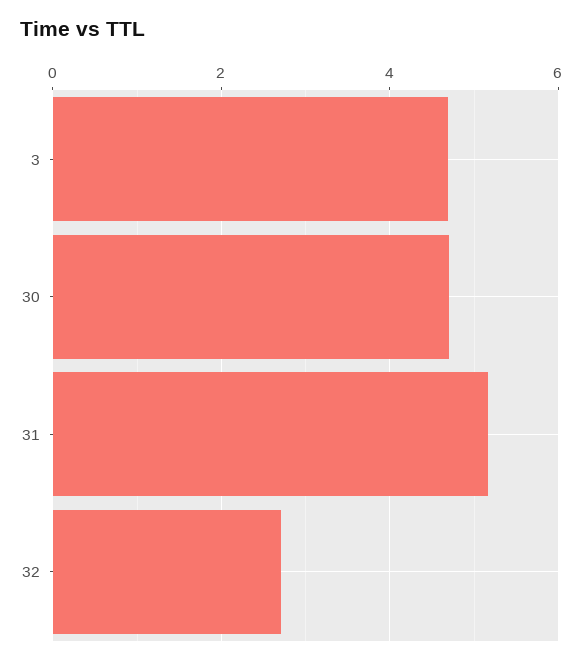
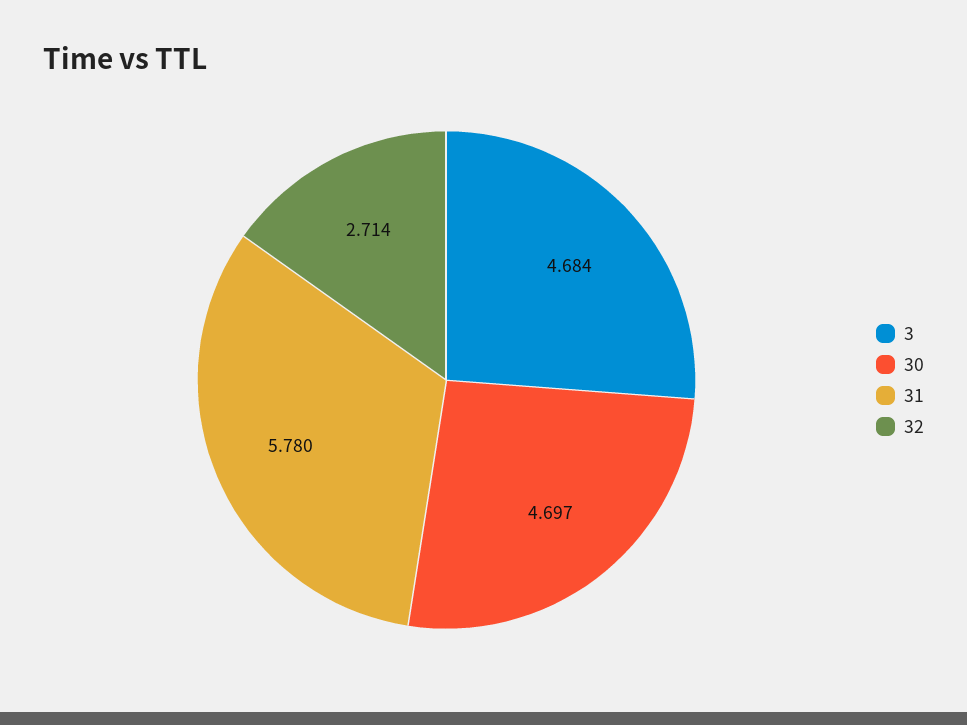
  {
    "3": 4.684,
    "30": 4.697,
-   "31": 5.2,
+   "31": 5.78,
    "32": 2.714
  }

